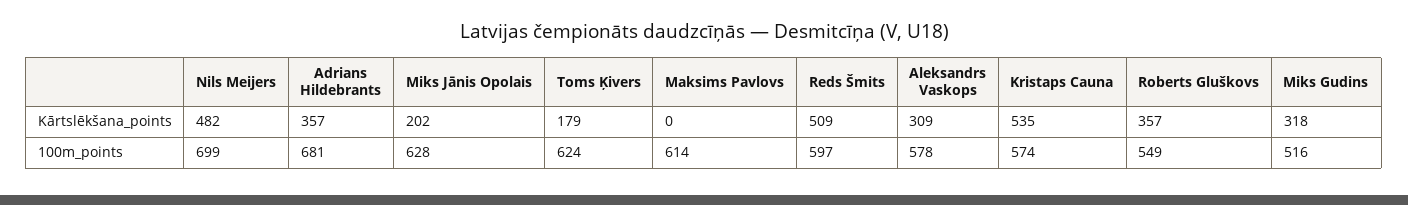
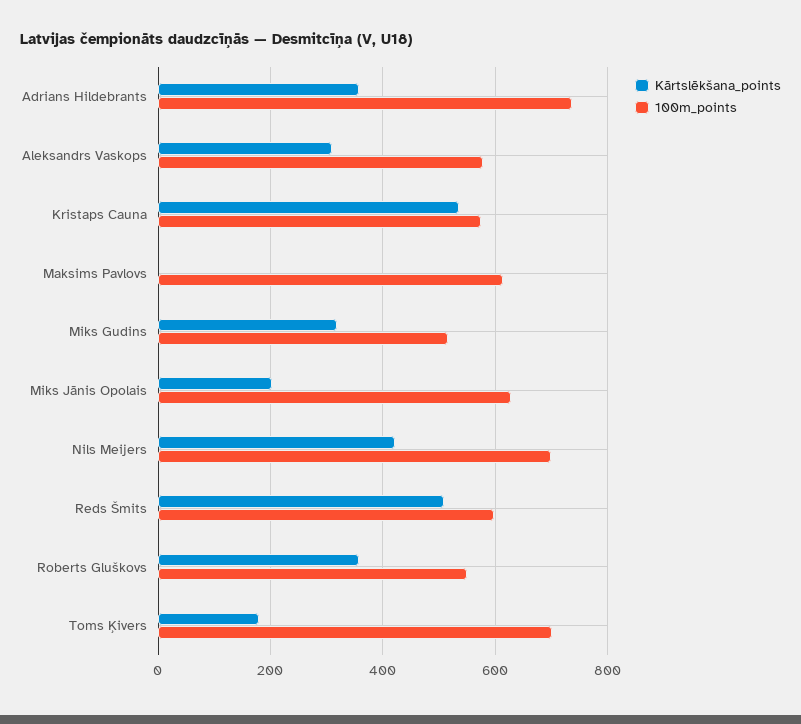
  {
    "Kārtslēkšana_points": {
-     "Nils Meijers": 482,
+     "Nils Meijers": 420,
      "Adrians Hildebrants": 357,
      "Miks Jānis Opolais": 202,
      "Toms Ķivers": 179,
      "Maksims Pavlovs": 0,
      "Reds Šmits": 509,
      "Aleksandrs Vaskops": 309,
      "Kristaps Cauna": 535,
      "Roberts Gluškovs": 357,
      "Miks Gudins": 318
    },
    "100m_points": {
      "Nils Meijers": 699,
-     "Adrians Hildebrants": 681,
+     "Adrians Hildebrants": 740,
      "Miks Jānis Opolais": 628,
-     "Toms Ķivers": 624,
+     "Toms Ķivers": 700,
      "Maksims Pavlovs": 614,
      "Reds Šmits": 597,
      "Aleksandrs Vaskops": 578,
      "Kristaps Cauna": 574,
      "Roberts Gluškovs": 549,
      "Miks Gudins": 516
    }
  }

